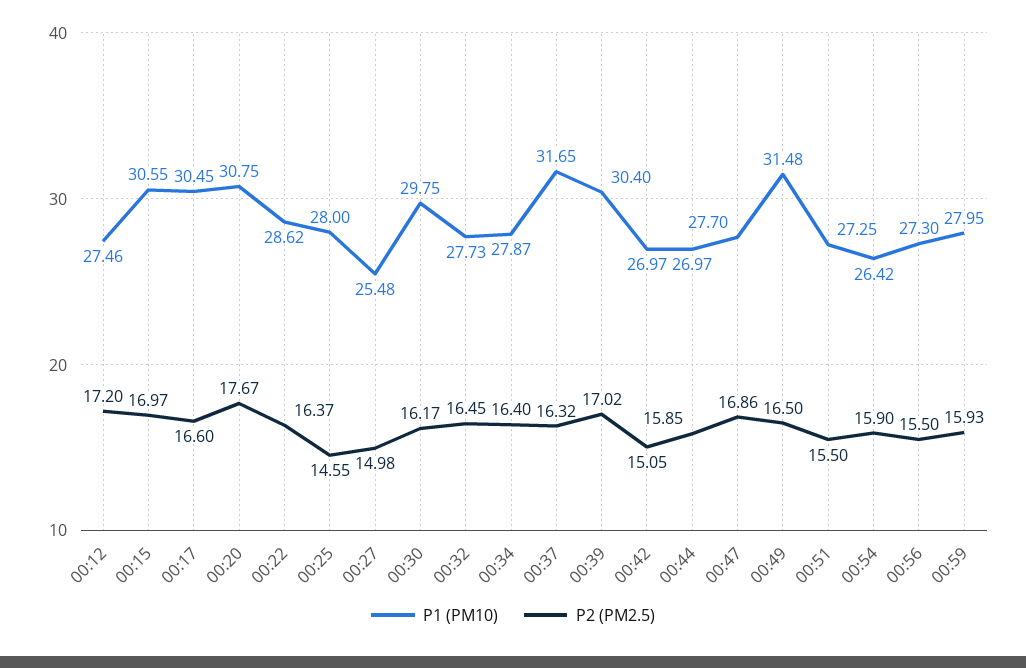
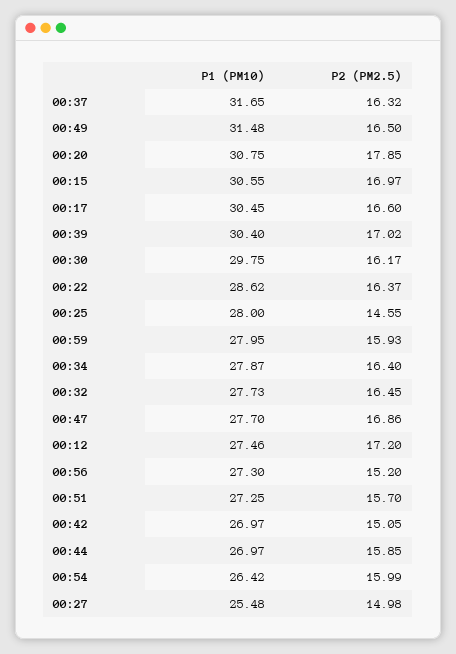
  {
    "P1 (PM10)": {
      "00:12": 27.46,
      "00:15": 30.55,
      "00:17": 30.45,
      "00:20": 30.75,
      "00:22": 28.62,
      "00:25": 28,
      "00:27": 25.48,
      "00:30": 29.75,
      "00:32": 27.73,
      "00:34": 27.87,
      "00:37": 31.65,
      "00:39": 30.4,
      "00:42": 26.97,
      "00:44": 26.97,
      "00:47": 27.7,
      "00:49": 31.48,
      "00:51": 27.25,
      "00:54": 26.42,
      "00:56": 27.3,
      "00:59": 27.95
    },
    "P2 (PM2.5)": {
      "00:12": 17.2,
      "00:15": 16.97,
      "00:17": 16.6,
-     "00:20": 17.67,
+     "00:20": 17.85,
      "00:22": 16.37,
      "00:25": 14.55,
      "00:27": 14.98,
      "00:30": 16.17,
      "00:32": 16.45,
      "00:34": 16.4,
      "00:37": 16.32,
      "00:39": 17.02,
      "00:42": 15.05,
      "00:44": 15.85,
      "00:47": 16.86,
      "00:49": 16.5,
-     "00:51": 15.5,
+     "00:51": 15.7,
-     "00:54": 15.9,
+     "00:54": 15.99,
-     "00:56": 15.5,
+     "00:56": 15.2,
      "00:59": 15.93
    }
  }

